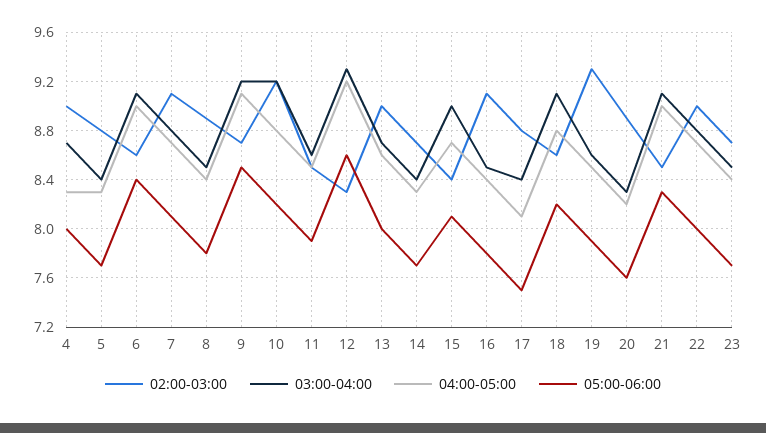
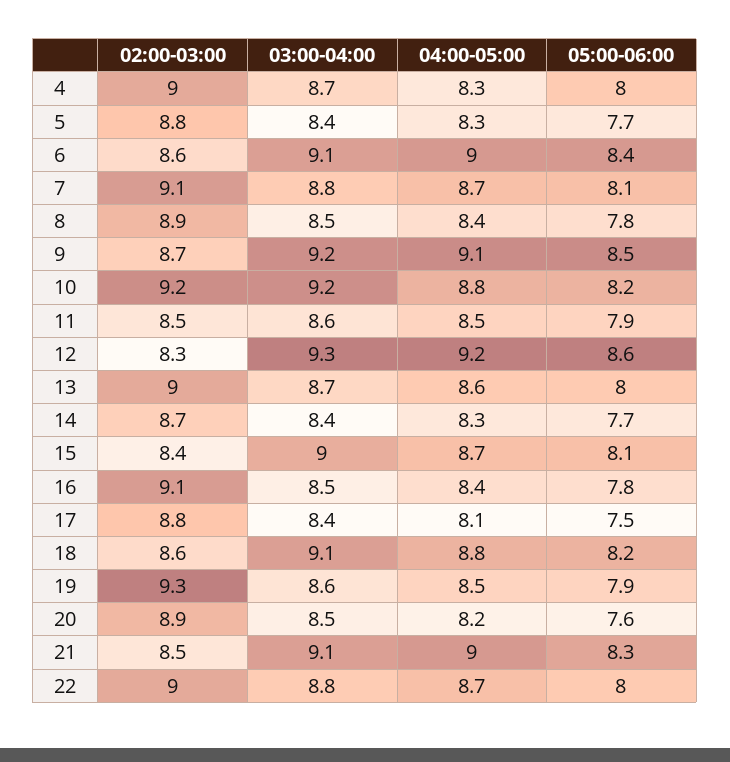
  {
    "02:00-03:00": {
      "4": 9,
      "5": 8.8,
      "6": 8.6,
      "7": 9.1,
      "8": 8.9,
      "9": 8.7,
      "10": 9.2,
      "11": 8.5,
      "12": 8.3,
      "13": 9,
      "14": 8.7,
      "15": 8.4,
      "16": 9.1,
      "17": 8.8,
      "18": 8.6,
      "19": 9.3,
      "20": 8.9,
      "21": 8.5,
-     "22": 9,
+     "22": 9
-     "23": 8.7
    },
    "03:00-04:00": {
      "4": 8.7,
      "5": 8.4,
      "6": 9.1,
      "7": 8.8,
      "8": 8.5,
      "9": 9.2,
      "10": 9.2,
      "11": 8.6,
      "12": 9.3,
      "13": 8.7,
      "14": 8.4,
      "15": 9,
      "16": 8.5,
      "17": 8.4,
      "18": 9.1,
      "19": 8.6,
-     "20": 8.3,
+     "20": 8.5,
      "21": 9.1,
-     "22": 8.8,
+     "22": 8.8
-     "23": 8.5
    },
    "04:00-05:00": {
      "4": 8.3,
      "5": 8.3,
      "6": 9,
      "7": 8.7,
      "8": 8.4,
      "9": 9.1,
      "10": 8.8,
      "11": 8.5,
      "12": 9.2,
      "13": 8.6,
      "14": 8.3,
      "15": 8.7,
      "16": 8.4,
      "17": 8.1,
      "18": 8.8,
      "19": 8.5,
      "20": 8.2,
      "21": 9,
-     "22": 8.7,
+     "22": 8.7
-     "23": 8.4
    },
    "05:00-06:00": {
      "4": 8,
      "5": 7.7,
      "6": 8.4,
      "7": 8.1,
      "8": 7.8,
      "9": 8.5,
      "10": 8.2,
      "11": 7.9,
      "12": 8.6,
      "13": 8,
      "14": 7.7,
      "15": 8.1,
      "16": 7.8,
      "17": 7.5,
      "18": 8.2,
      "19": 7.9,
      "20": 7.6,
      "21": 8.3,
-     "22": 8,
+     "22": 8
-     "23": 7.7
    }
  }

